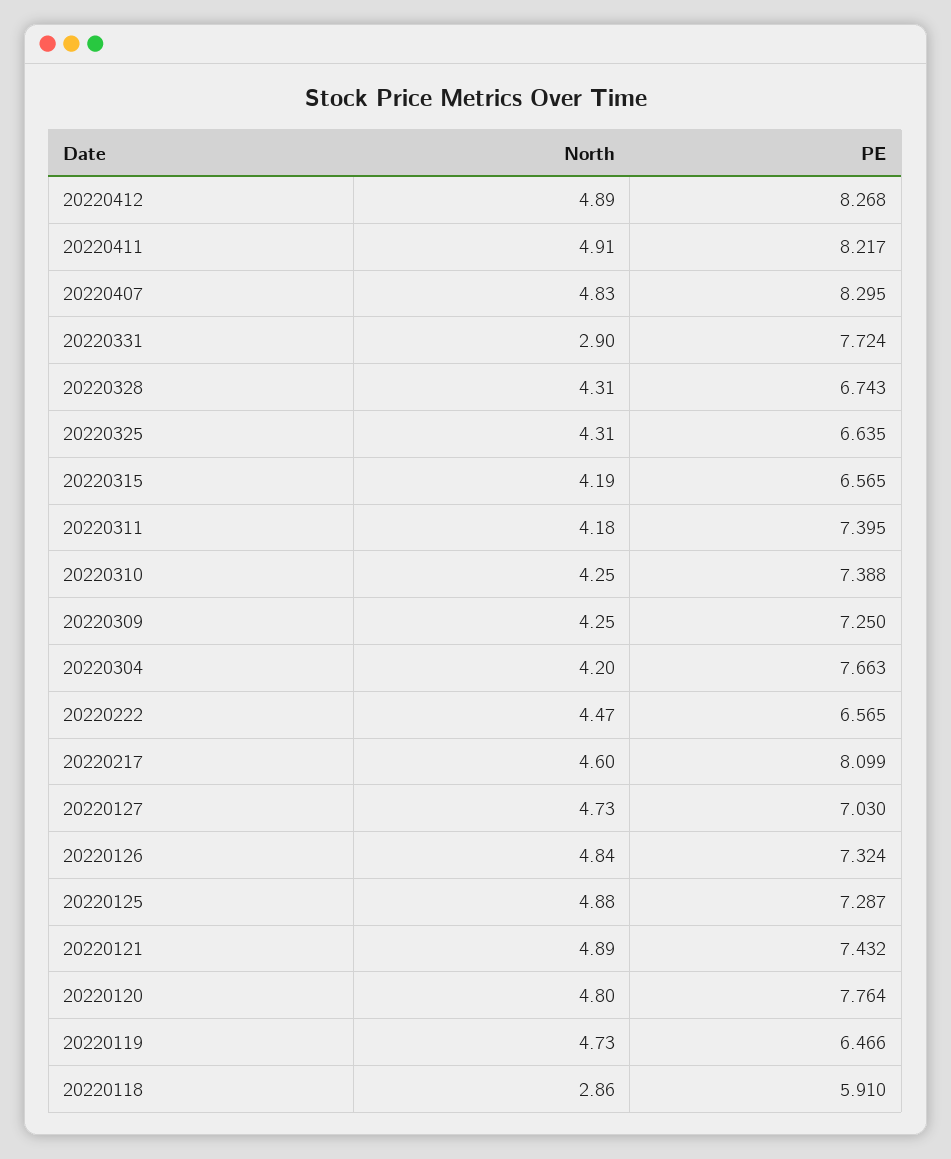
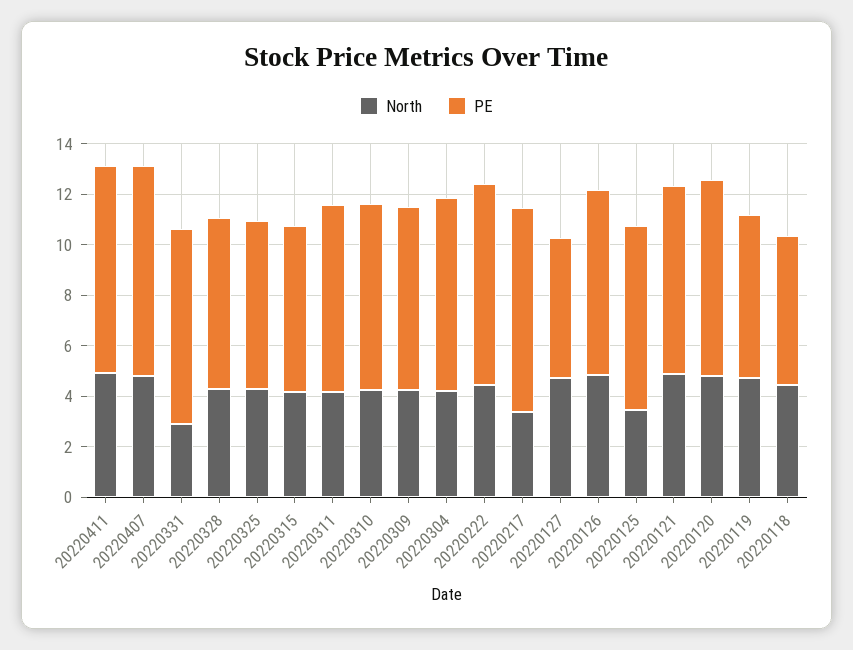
  {
    "North": {
-     "20220412": 4.89,
      "20220411": 4.91,
      "20220407": 4.83,
      "20220331": 2.9,
      "20220328": 4.31,
      "20220325": 4.31,
      "20220315": 4.19,
      "20220311": 4.18,
      "20220310": 4.25,
      "20220309": 4.25,
      "20220304": 4.2,
      "20220222": 4.47,
-     "20220217": 4.6,
+     "20220217": 3.5,
      "20220127": 4.73,
      "20220126": 4.84,
-     "20220125": 4.88,
+     "20220125": 3.5,
      "20220121": 4.89,
      "20220120": 4.8,
      "20220119": 4.73,
-     "20220118": 2.86
+     "20220118": 4.5
    },
    "PE": {
-     "20220412": 8.268,
      "20220411": 8.217,
      "20220407": 8.295,
      "20220331": 7.724,
      "20220328": 6.743,
      "20220325": 6.635,
      "20220315": 6.565,
      "20220311": 7.395,
      "20220310": 7.388,
      "20220309": 7.25,
      "20220304": 7.663,
-     "20220222": 6.565,
+     "20220222": 8,
      "20220217": 8.099,
-     "20220127": 7.03,
+     "20220127": 5.5,
      "20220126": 7.324,
      "20220125": 7.287,
      "20220121": 7.432,
      "20220120": 7.764,
      "20220119": 6.466,
      "20220118": 5.91
    }
  }

